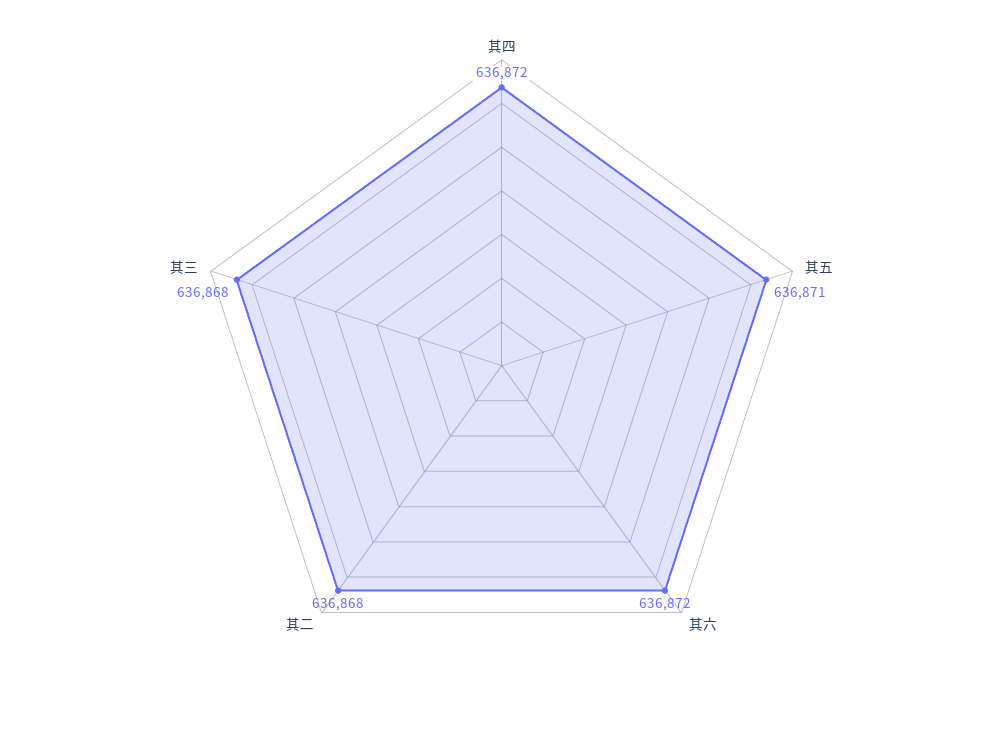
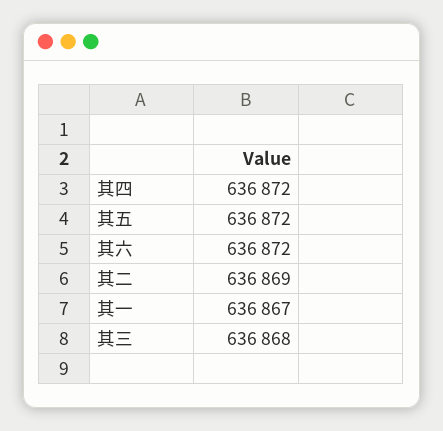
  {
    "其四": 636872,
-   "其五": 636871,
+   "其五": 636872,
    "其六": 636872,
-   "其二": 636868,
+   "其二": 636869,
-   "其三": 636868
+   "其三": 636868,
+   "其一": 636867
  }

